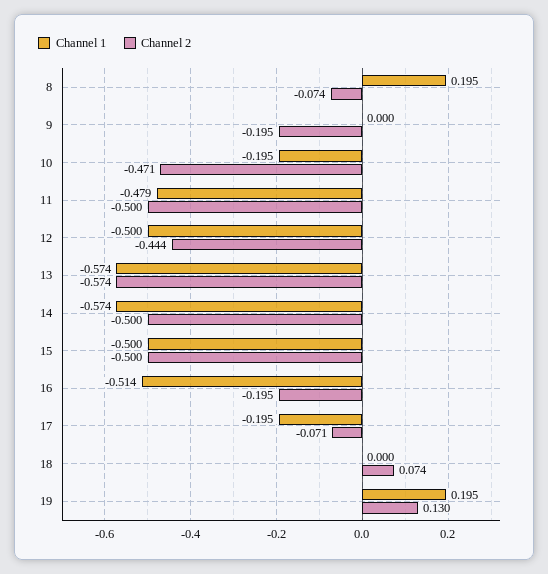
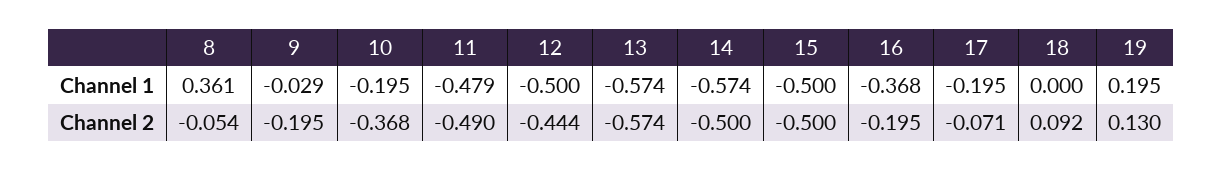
  {
    "Channel 1": {
-     "8": 0.195,
+     "8": 0.361,
-     "9": 0,
+     "9": -0.029,
      "10": -0.195,
      "11": -0.479,
      "12": -0.5,
      "13": -0.574,
      "14": -0.574,
      "15": -0.5,
-     "16": -0.514,
+     "16": -0.368,
      "17": -0.195,
      "18": 0,
      "19": 0.195
    },
    "Channel 2": {
-     "8": -0.074,
+     "8": -0.054,
      "9": -0.195,
-     "10": -0.471,
+     "10": -0.368,
-     "11": -0.5,
+     "11": -0.49,
      "12": -0.444,
      "13": -0.574,
      "14": -0.5,
      "15": -0.5,
      "16": -0.195,
      "17": -0.071,
-     "18": 0.074,
+     "18": 0.092,
      "19": 0.13
    }
  }

